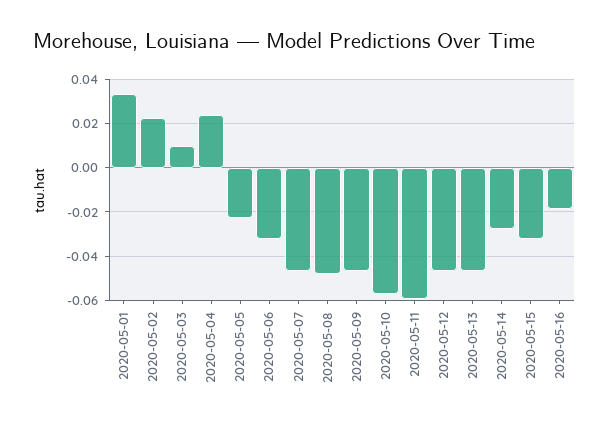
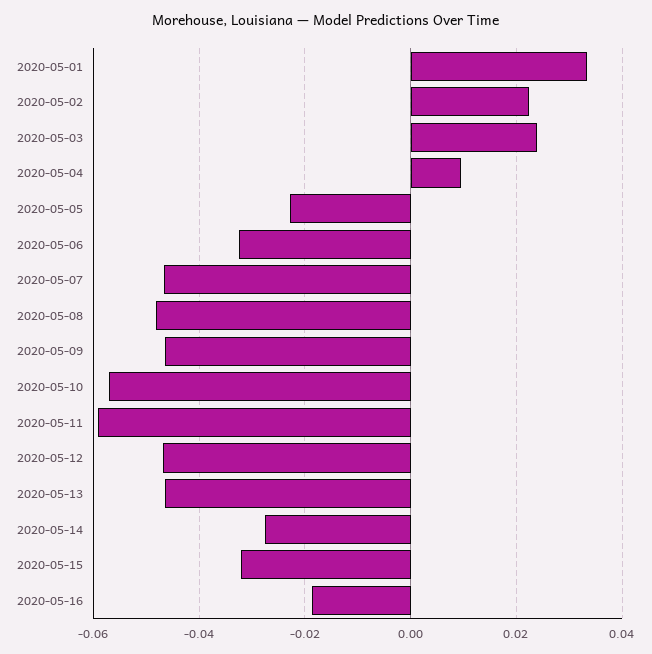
  {
    "2020-05-01": 0.034,
    "2020-05-02": 0.022,
-   "2020-05-03": 0.01,
+   "2020-05-03": 0.024,
-   "2020-05-04": 0.025,
+   "2020-05-04": 0.01,
    "2020-05-05": -0.022,
    "2020-05-06": -0.032,
    "2020-05-07": -0.046,
    "2020-05-08": -0.048,
    "2020-05-09": -0.046,
    "2020-05-10": -0.058,
    "2020-05-11": -0.06,
    "2020-05-12": -0.046,
    "2020-05-13": -0.046,
    "2020-05-14": -0.028,
    "2020-05-15": -0.032,
    "2020-05-16": -0.018
  }

